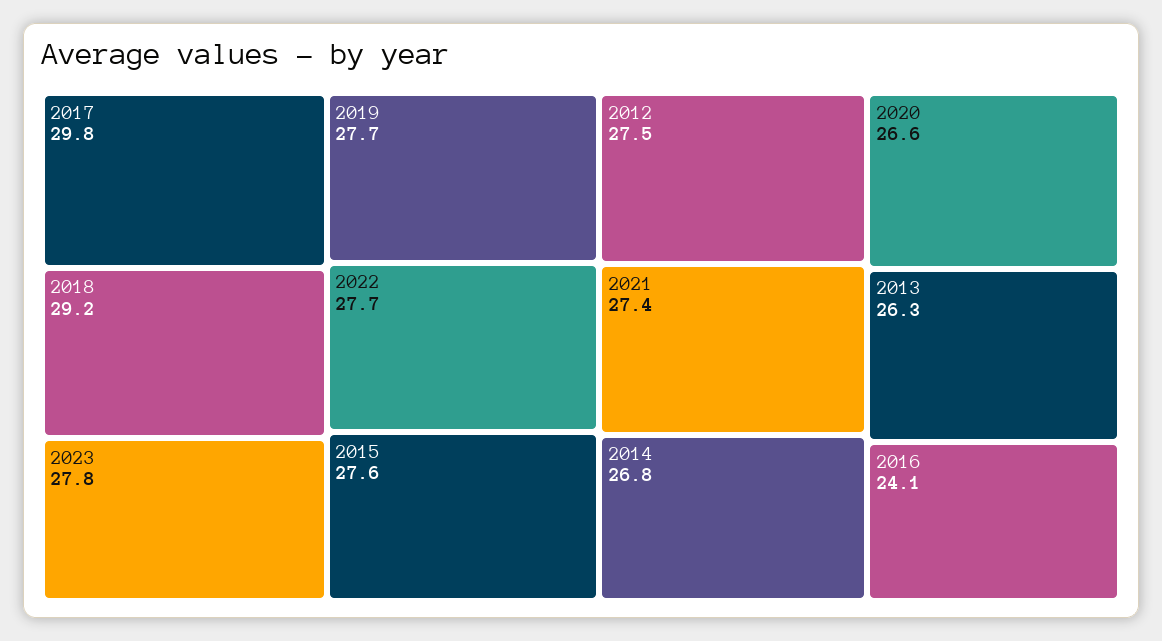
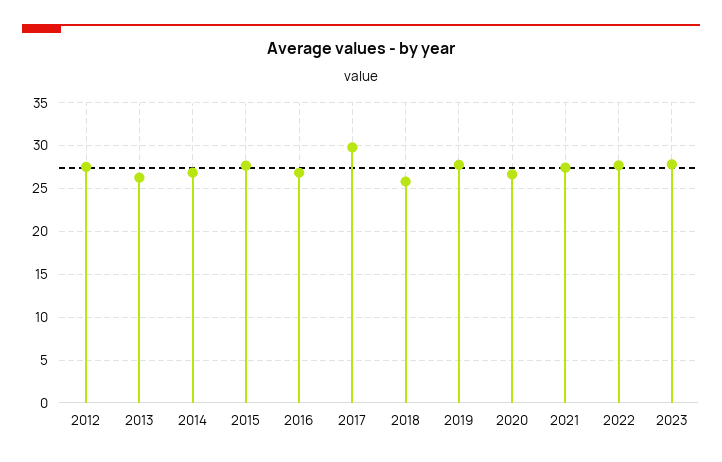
  {
    "2017": 29.8,
-   "2018": 29.2,
+   "2018": 26,
    "2023": 27.8,
    "2019": 27.7,
    "2022": 27.7,
    "2015": 27.6,
    "2012": 27.5,
    "2021": 27.4,
    "2014": 26.8,
    "2020": 26.6,
    "2013": 26.3,
-   "2016": 24.1
+   "2016": 27
  }

